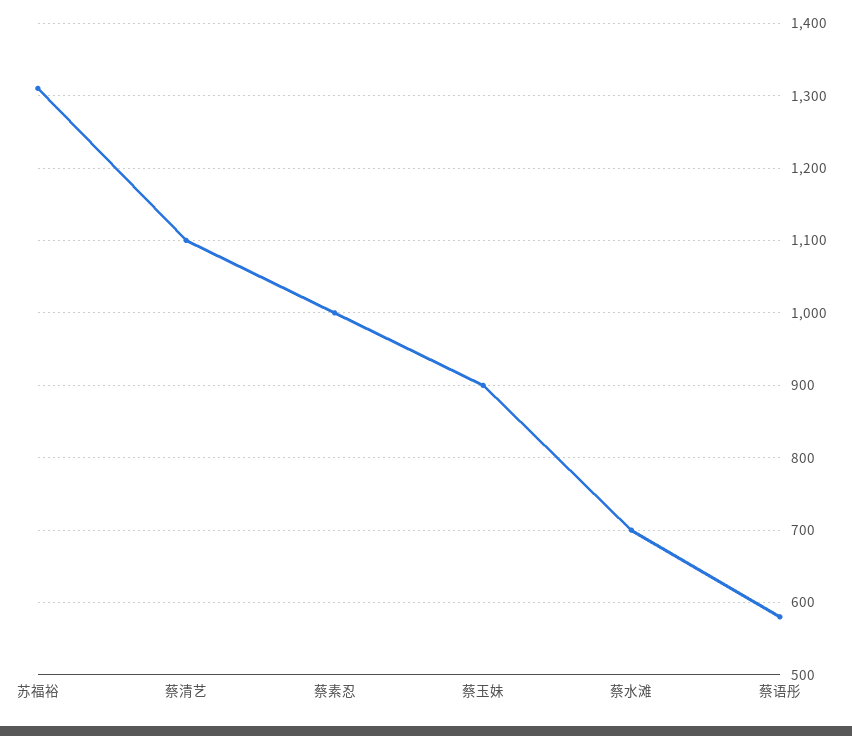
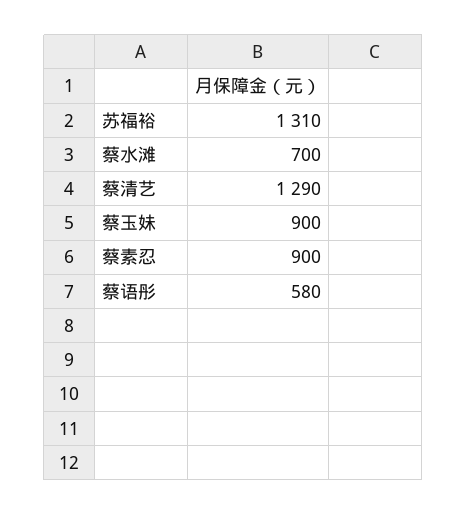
  {
    "苏福裕": 1310,
-   "蔡清艺": 1100,
+   "蔡清艺": 1290,
-   "蔡素忍": 1000,
+   "蔡素忍": 900,
    "蔡玉妹": 900,
    "蔡水滩": 700,
    "蔡语彤": 580
  }

